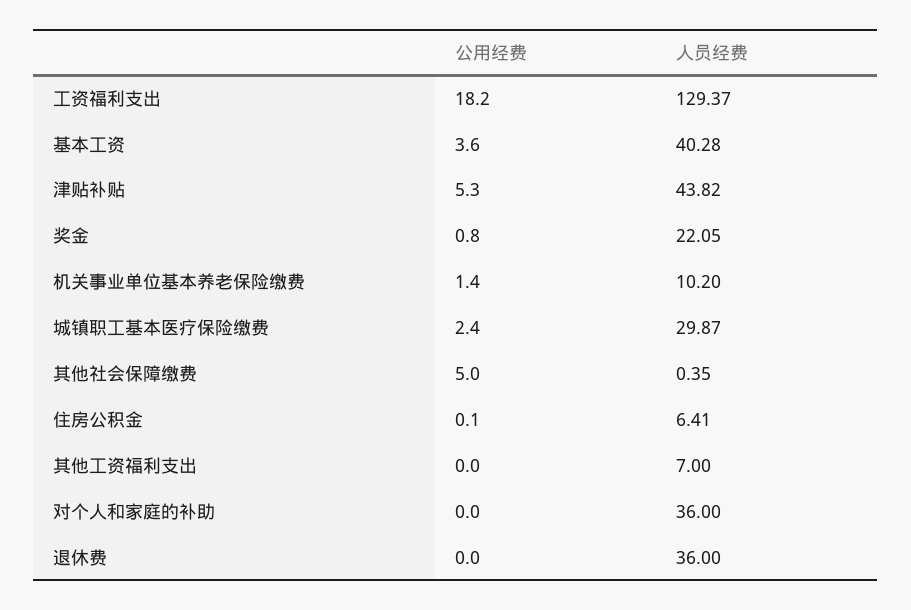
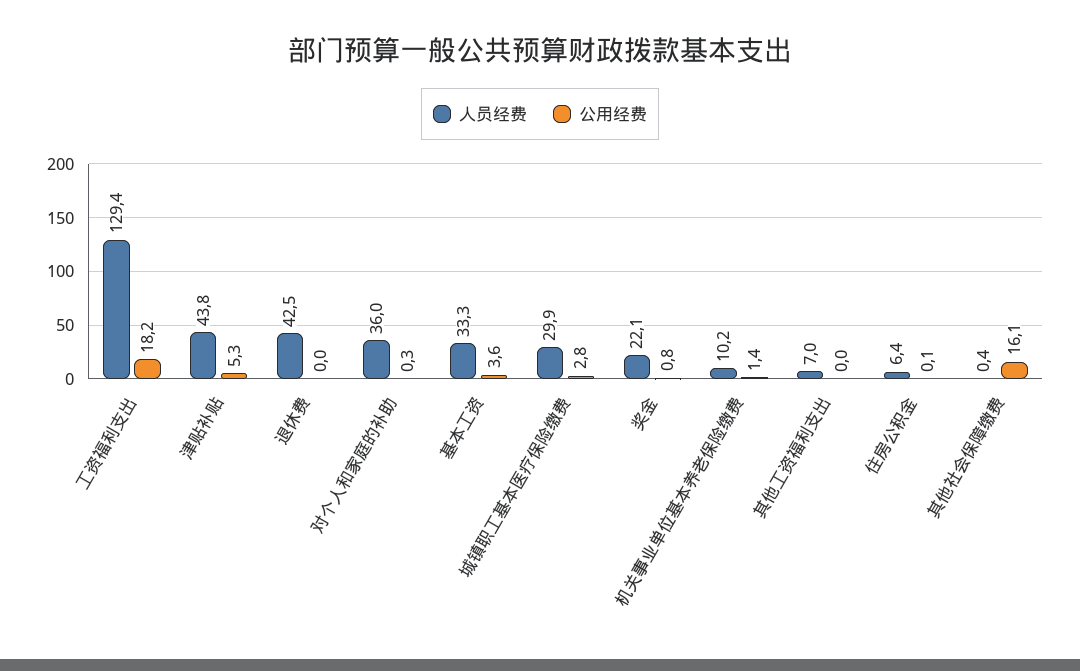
  {
    "公用经费": {
      "工资福利支出": 18.2,
      "基本工资": 3.6,
      "津贴补贴": 5.3,
      "奖金": 0.8,
      "机关事业单位基本养老保险缴费": 1.4,
-     "城镇职工基本医疗保险缴费": 2.4,
+     "城镇职工基本医疗保险缴费": 2.8,
-     "其他社会保障缴费": 5,
+     "其他社会保障缴费": 16.1,
      "住房公积金": 0.1,
      "其他工资福利支出": 0,
-     "对个人和家庭的补助": 0,
+     "对个人和家庭的补助": 0.3,
      "退休费": 0
    },
    "人员经费": {
      "工资福利支出": 129.37,
-     "基本工资": 40.28,
+     "基本工资": 33.3,
      "津贴补贴": 43.82,
      "奖金": 22.05,
      "机关事业单位基本养老保险缴费": 10.2,
      "城镇职工基本医疗保险缴费": 29.87,
      "其他社会保障缴费": 0.35,
      "住房公积金": 6.41,
      "其他工资福利支出": 7,
      "对个人和家庭的补助": 36,
-     "退休费": 36
+     "退休费": 42.5
    }
  }

